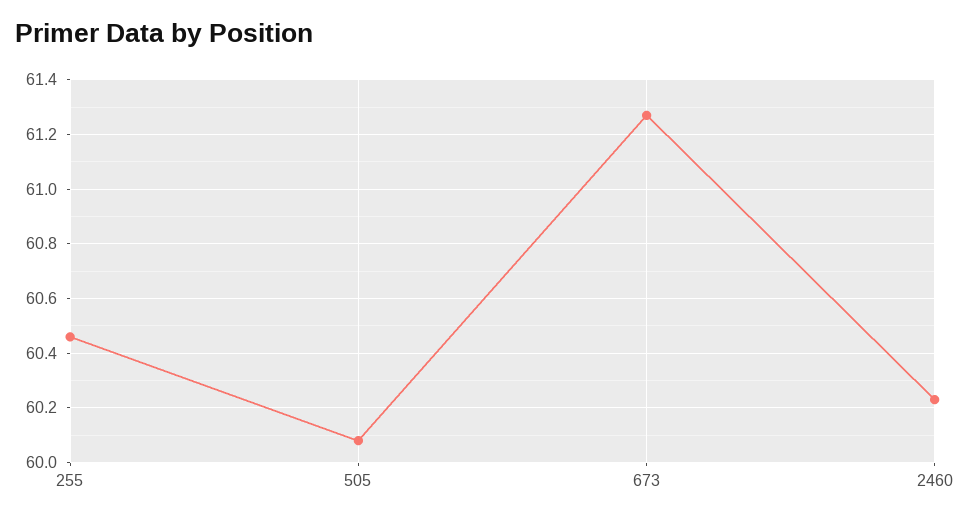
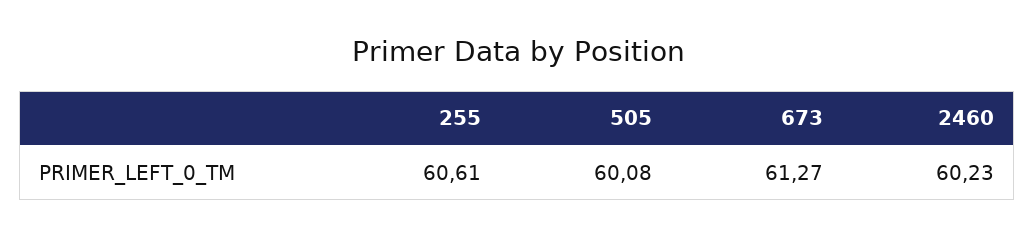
  {
-   "255": 60.45,
+   "255": 60.61,
    "505": 60.08,
    "673": 61.27,
    "2460": 60.23
  }

